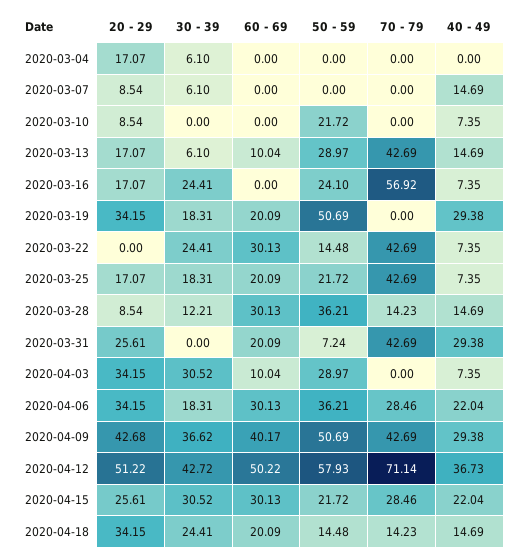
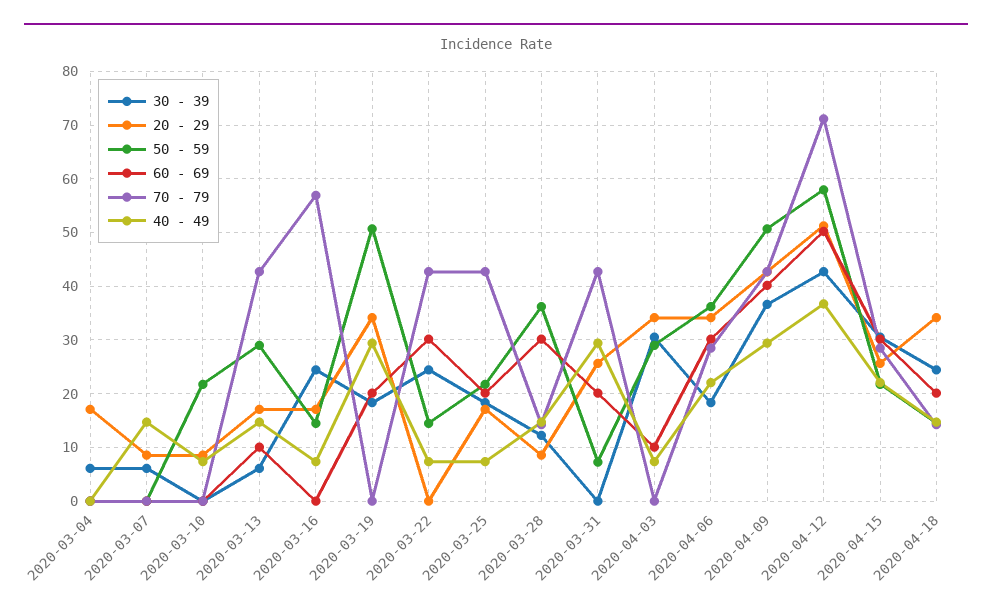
  {
    "20 - 29": {
      "2020-03-04": 17.07,
      "2020-03-07": 8.54,
      "2020-03-10": 8.54,
      "2020-03-13": 17.07,
      "2020-03-16": 17.07,
      "2020-03-19": 34.15,
      "2020-03-22": 0,
      "2020-03-25": 17.07,
      "2020-03-28": 8.54,
      "2020-03-31": 25.61,
      "2020-04-03": 34.15,
      "2020-04-06": 34.15,
      "2020-04-09": 42.68,
      "2020-04-12": 51.22,
      "2020-04-15": 25.61,
      "2020-04-18": 34.15
    },
    "30 - 39": {
      "2020-03-04": 6.1,
      "2020-03-07": 6.1,
      "2020-03-10": 0,
      "2020-03-13": 6.1,
      "2020-03-16": 24.41,
      "2020-03-19": 18.31,
      "2020-03-22": 24.41,
      "2020-03-25": 18.31,
      "2020-03-28": 12.21,
      "2020-03-31": 0,
      "2020-04-03": 30.52,
      "2020-04-06": 18.31,
      "2020-04-09": 36.62,
      "2020-04-12": 42.72,
      "2020-04-15": 30.52,
      "2020-04-18": 24.41
    },
    "60 - 69": {
      "2020-03-04": 0,
      "2020-03-07": 0,
      "2020-03-10": 0,
      "2020-03-13": 10.04,
      "2020-03-16": 0,
      "2020-03-19": 20.09,
      "2020-03-22": 30.13,
      "2020-03-25": 20.09,
      "2020-03-28": 30.13,
      "2020-03-31": 20.09,
      "2020-04-03": 10.04,
      "2020-04-06": 30.13,
      "2020-04-09": 40.17,
      "2020-04-12": 50.22,
      "2020-04-15": 30.13,
      "2020-04-18": 20.09
    },
    "50 - 59": {
      "2020-03-04": 0,
      "2020-03-07": 0,
      "2020-03-10": 21.72,
      "2020-03-13": 28.97,
-     "2020-03-16": 24.1,
+     "2020-03-16": 14,
      "2020-03-19": 50.69,
      "2020-03-22": 14.48,
      "2020-03-25": 21.72,
      "2020-03-28": 36.21,
      "2020-03-31": 7.24,
      "2020-04-03": 28.97,
      "2020-04-06": 36.21,
      "2020-04-09": 50.69,
      "2020-04-12": 57.93,
      "2020-04-15": 21.72,
      "2020-04-18": 14.48
    },
    "70 - 79": {
      "2020-03-04": 0,
      "2020-03-07": 0,
      "2020-03-10": 0,
      "2020-03-13": 42.69,
      "2020-03-16": 56.92,
      "2020-03-19": 0,
      "2020-03-22": 42.69,
      "2020-03-25": 42.69,
      "2020-03-28": 14.23,
      "2020-03-31": 42.69,
      "2020-04-03": 0,
      "2020-04-06": 28.46,
      "2020-04-09": 42.69,
      "2020-04-12": 71.14,
      "2020-04-15": 28.46,
      "2020-04-18": 14.23
    },
    "40 - 49": {
      "2020-03-04": 0,
      "2020-03-07": 14.69,
      "2020-03-10": 7.35,
      "2020-03-13": 14.69,
      "2020-03-16": 7.35,
      "2020-03-19": 29.38,
      "2020-03-22": 7.35,
      "2020-03-25": 7.35,
      "2020-03-28": 14.69,
      "2020-03-31": 29.38,
      "2020-04-03": 7.35,
      "2020-04-06": 22.04,
      "2020-04-09": 29.38,
      "2020-04-12": 36.73,
      "2020-04-15": 22.04,
      "2020-04-18": 14.69
    }
  }

